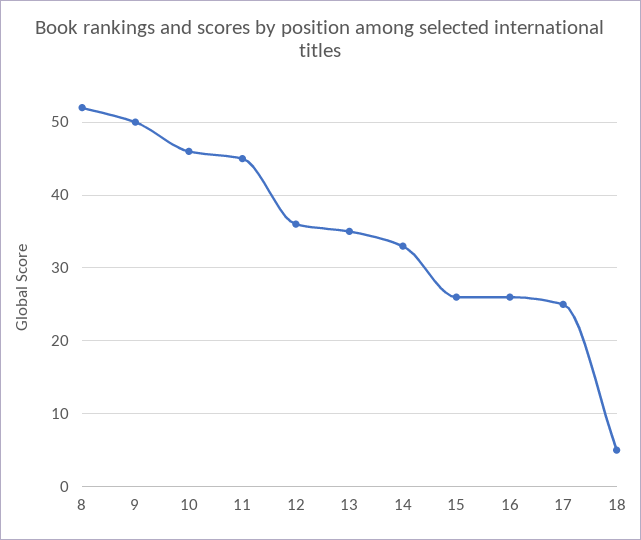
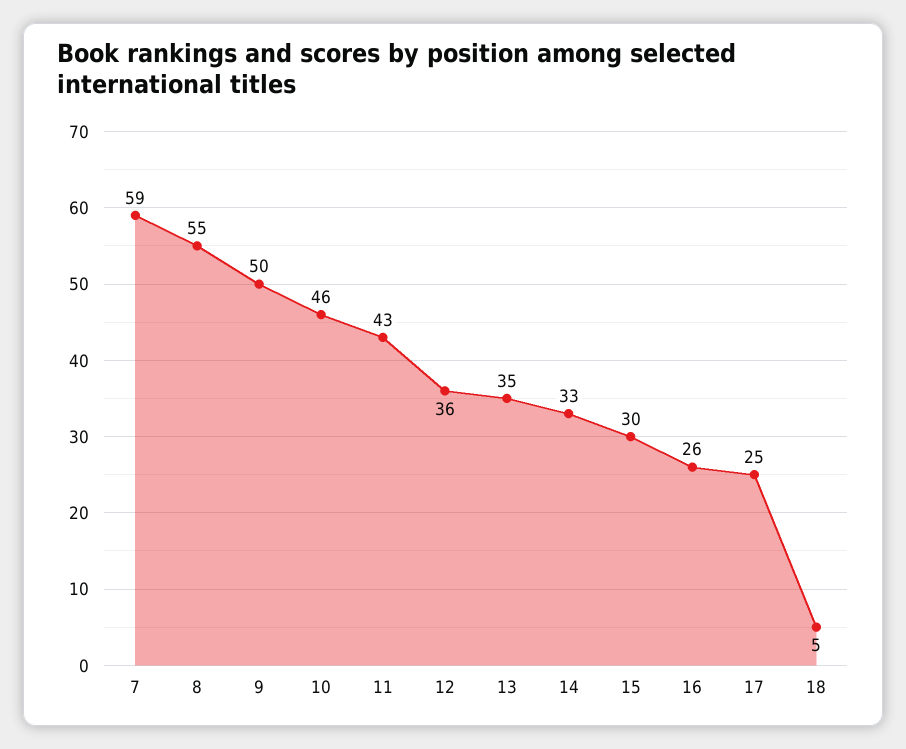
  {
-   "8": 52,
+   "8": 55,
    "9": 50,
    "10": 46,
-   "11": 45,
+   "11": 43,
    "12": 36,
    "13": 35,
    "14": 33,
-   "15": 26,
+   "15": 30,
    "16": 26,
    "17": 25,
-   "18": 5
+   "18": 5,
+   "7": 59
  }

